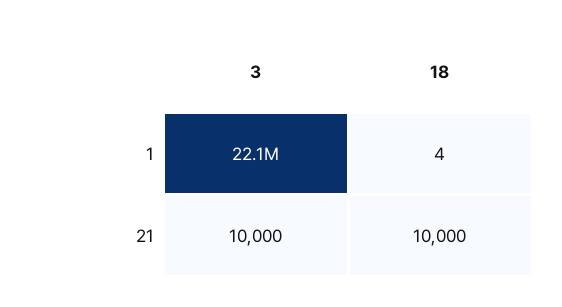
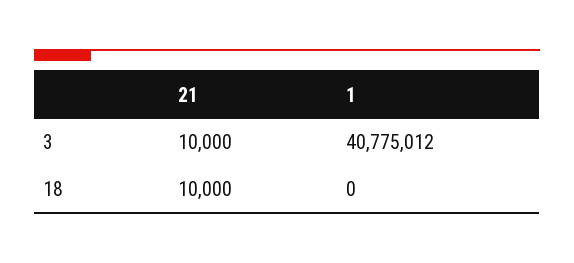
  {
    "3": {
-     "1": 22100000,
+     "1": 40775012,
      "21": 10000
    },
    "18": {
-     "1": 4,
+     "1": 0,
      "21": 10000
    }
  }

